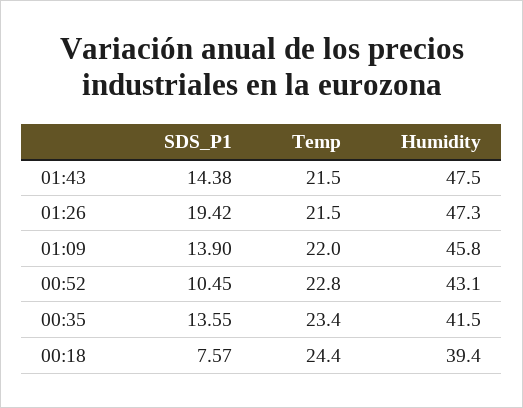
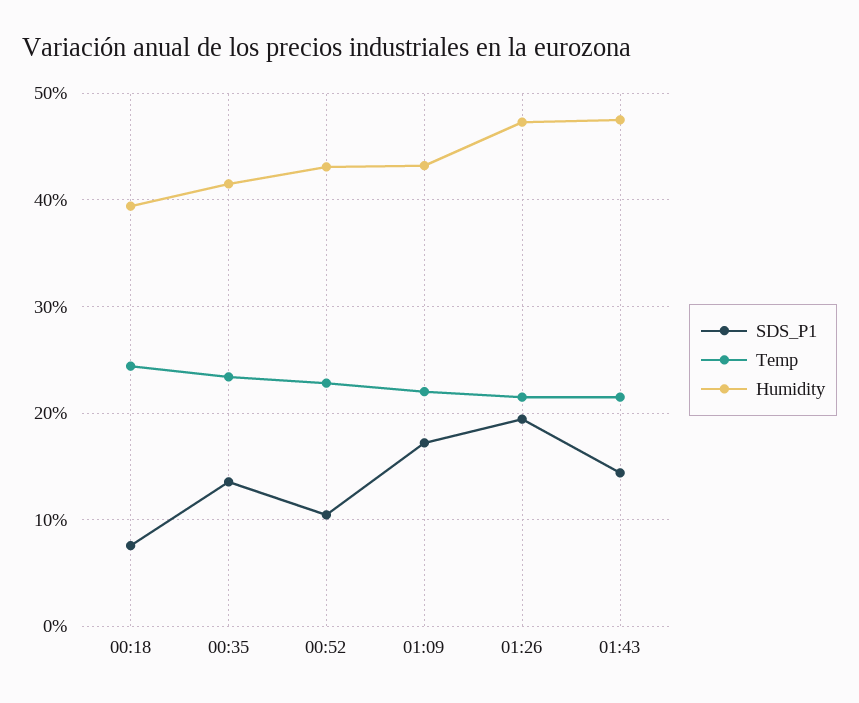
  {
    "SDS_P1": {
      "01:43": 14.38,
      "01:26": 19.42,
-     "01:09": 13.9,
+     "01:09": 17,
      "00:52": 10.45,
      "00:35": 13.55,
      "00:18": 7.57
    },
    "Temp": {
      "01:43": 21.5,
      "01:26": 21.5,
      "01:09": 22,
      "00:52": 22.8,
      "00:35": 23.4,
      "00:18": 24.4
    },
    "Humidity": {
      "01:43": 47.5,
      "01:26": 47.3,
-     "01:09": 45.8,
+     "01:09": 43,
      "00:52": 43.1,
      "00:35": 41.5,
      "00:18": 39.4
    }
  }

